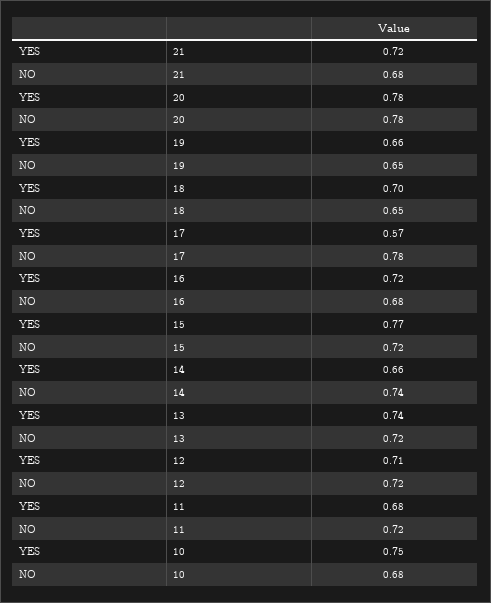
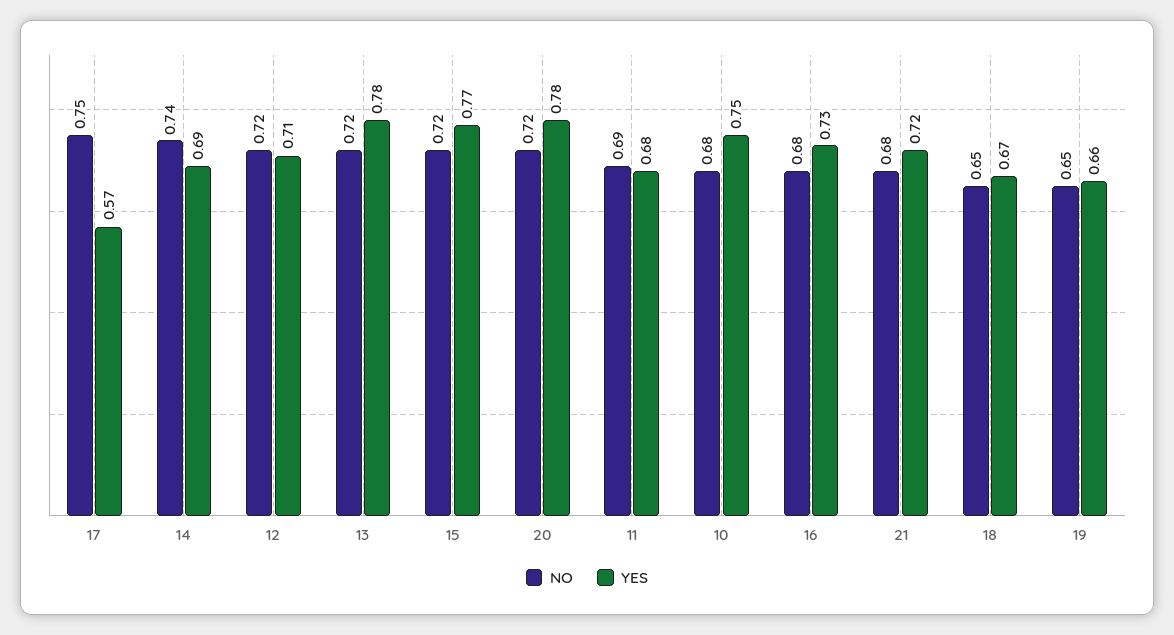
  {
    "YES": {
      "21": 0.72,
      "20": 0.78,
      "19": 0.66,
-     "18": 0.7,
+     "18": 0.67,
      "17": 0.57,
-     "16": 0.72,
+     "16": 0.73,
      "15": 0.77,
-     "14": 0.66,
+     "14": 0.69,
-     "13": 0.74,
+     "13": 0.78,
      "12": 0.71,
      "11": 0.68,
      "10": 0.75
    },
    "NO": {
      "21": 0.68,
-     "20": 0.78,
+     "20": 0.72,
      "19": 0.65,
      "18": 0.65,
-     "17": 0.78,
+     "17": 0.75,
      "16": 0.68,
      "15": 0.72,
      "14": 0.74,
      "13": 0.72,
      "12": 0.72,
-     "11": 0.72,
+     "11": 0.69,
      "10": 0.68
    }
  }

